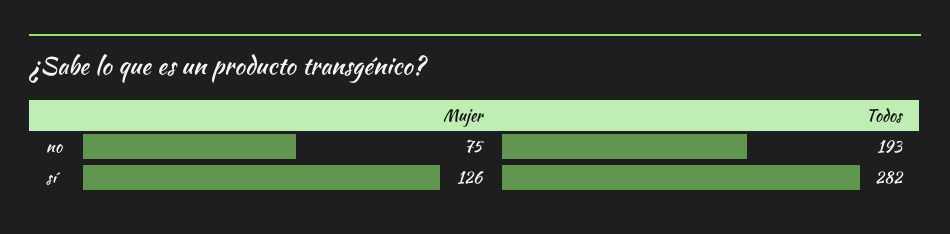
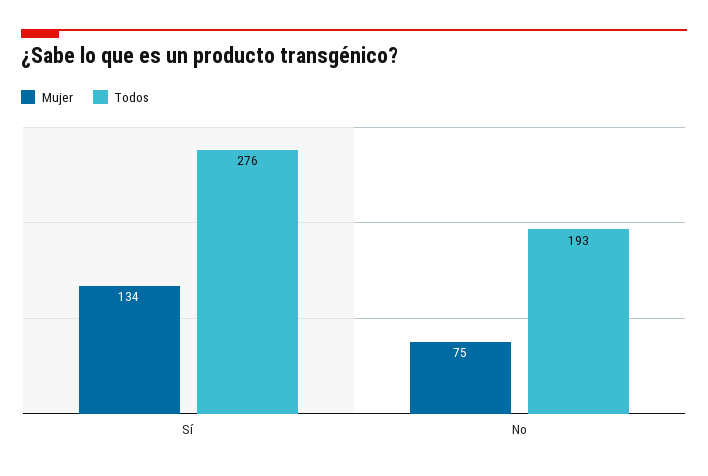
  {
    "Mujer": {
      "no": 75,
-     "sí": 126
+     "sí": 134
    },
    "Todos": {
      "no": 193,
-     "sí": 282
+     "sí": 276
    }
  }

